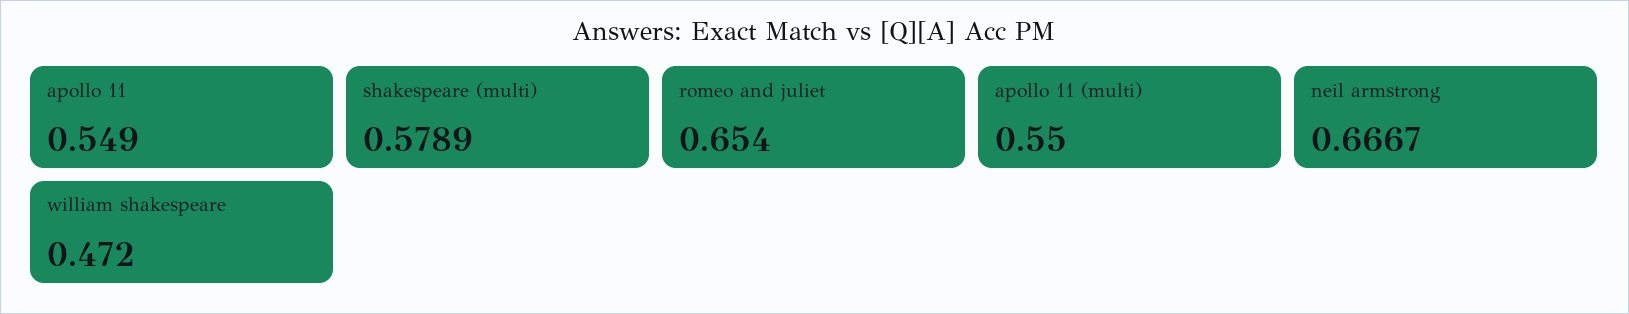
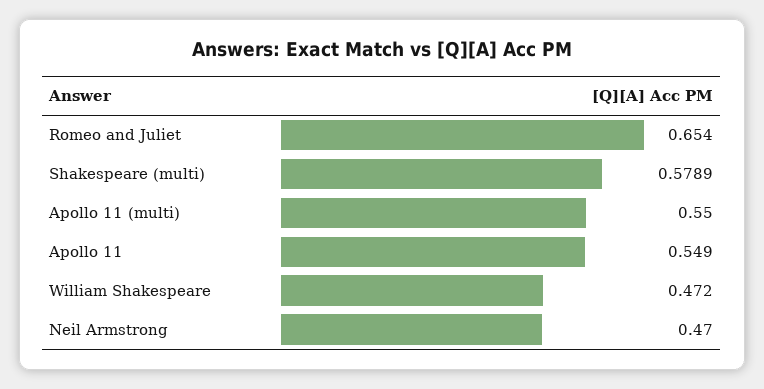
  {
    "apollo 11": 0.549,
    "shakespeare (multi)": 0.5789,
    "romeo and juliet": 0.654,
    "apollo 11 (multi)": 0.55,
-   "neil armstrong": 0.6667,
+   "neil armstrong": 0.47,
    "william shakespeare": 0.472
  }

